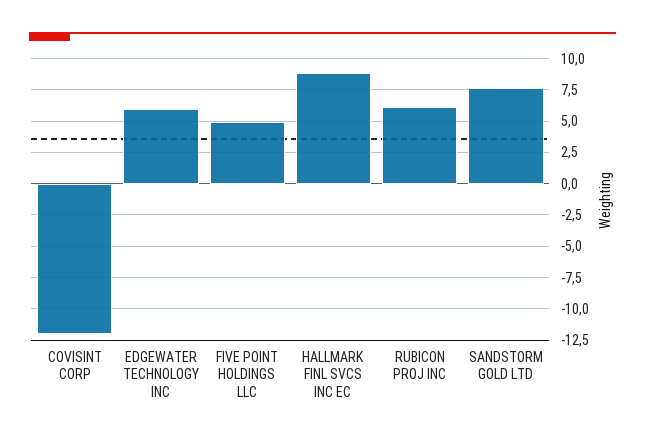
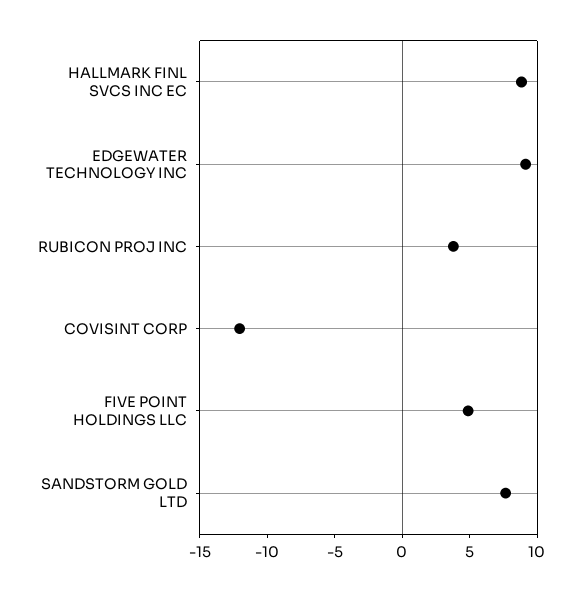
  {
    "COVISINT CORP": -12,
-   "EDGEWATER TECHNOLOGY INC": 6,
+   "EDGEWATER TECHNOLOGY INC": 9,
    "FIVE POINT HOLDINGS LLC": 5,
    "HALLMARK FINL SVCS INC EC": 9,
-   "RUBICON PROJ INC": 6,
+   "RUBICON PROJ INC": 4,
    "SANDSTORM GOLD LTD": 7.5
  }

